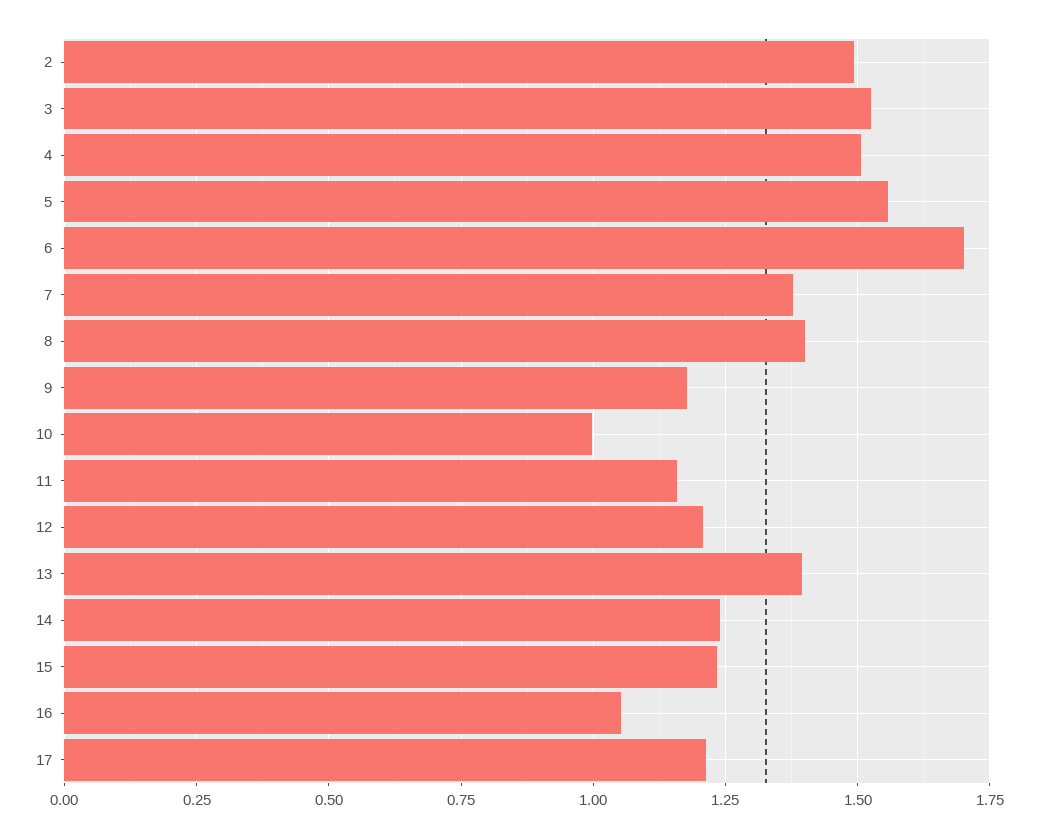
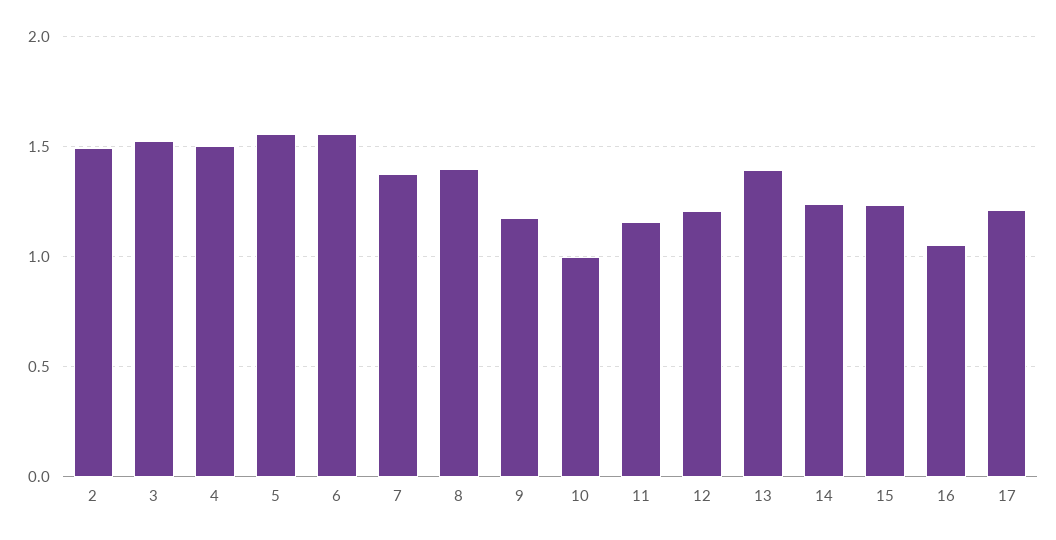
  {
    "2": 1.5,
    "3": 1.525,
    "4": 1.5,
    "5": 1.55,
-   "6": 1.7,
+   "6": 1.55,
    "7": 1.375,
    "8": 1.4,
    "9": 1.175,
    "10": 1,
    "11": 1.15,
    "12": 1.2,
    "13": 1.4,
    "14": 1.25,
    "15": 1.225,
    "16": 1.05,
    "17": 1.225
  }

